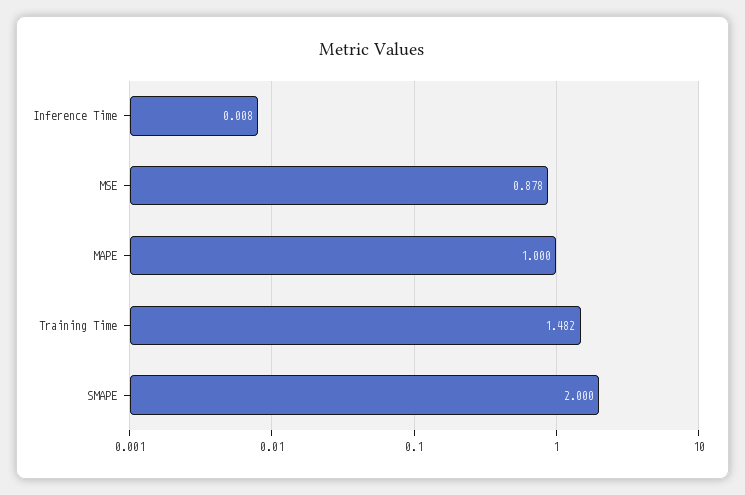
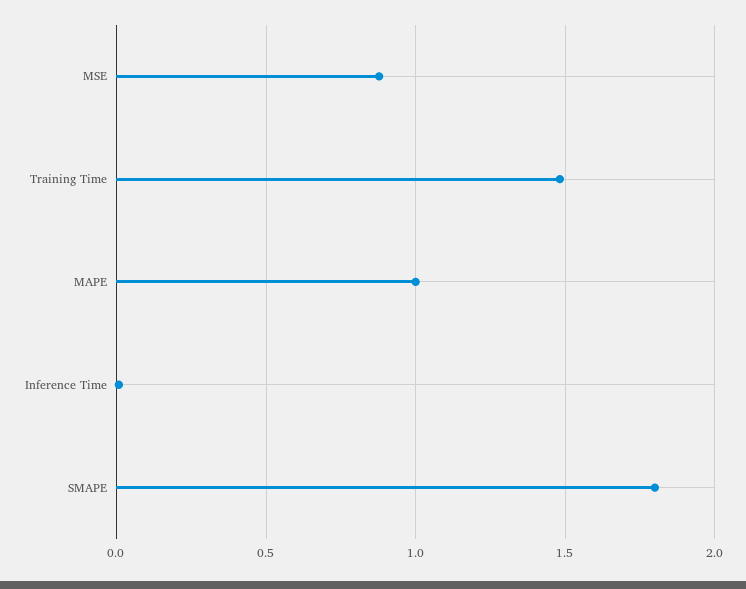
  {
    "Inference Time": 0.008,
    "MSE": 0.878,
    "MAPE": 1,
    "Training Time": 1.482,
-   "SMAPE": 2
+   "SMAPE": 1.8
  }

